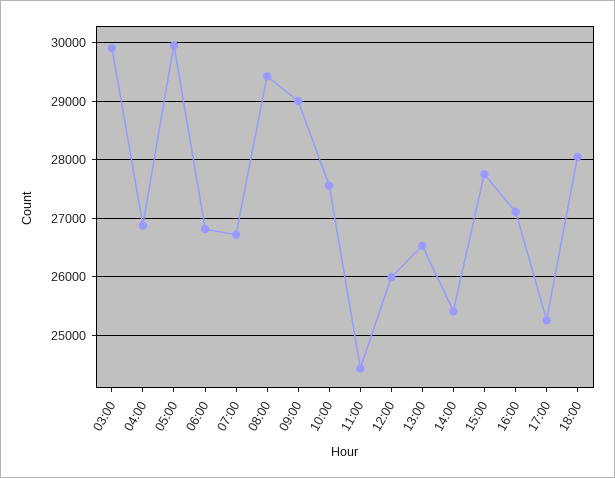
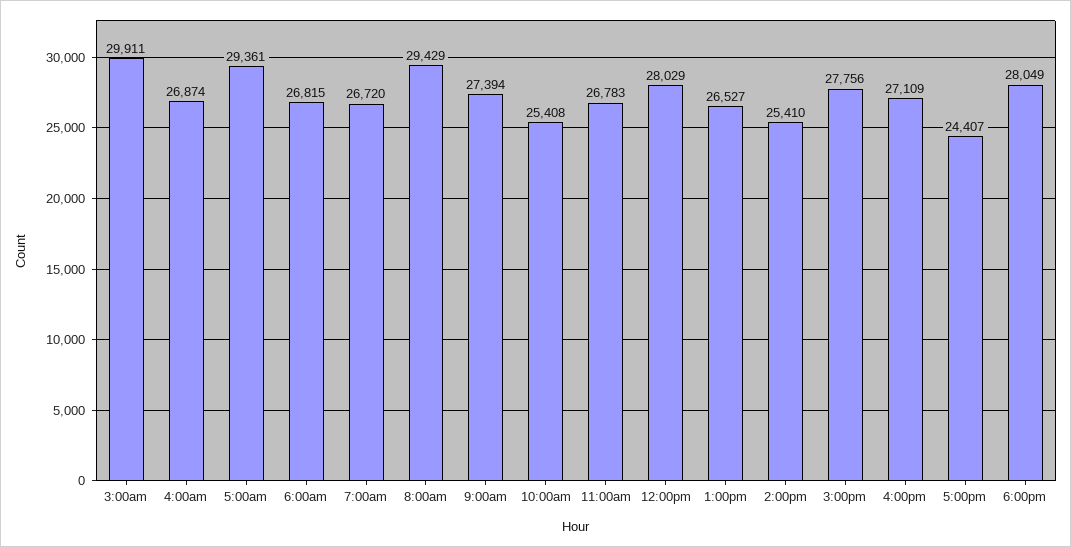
  {
    "03:00": 29911,
    "04:00": 26874,
-   "05:00": 30000,
+   "05:00": 29361,
    "06:00": 26815,
    "07:00": 26720,
    "08:00": 29429,
-   "09:00": 29000,
+   "09:00": 27394,
-   "10:00": 27600,
+   "10:00": 25408,
-   "11:00": 24400,
+   "11:00": 26783,
-   "12:00": 26000,
+   "12:00": 28029,
    "13:00": 26527,
    "14:00": 25410,
    "15:00": 27756,
    "16:00": 27109,
-   "17:00": 25200,
+   "17:00": 24407,
    "18:00": 28049
  }

